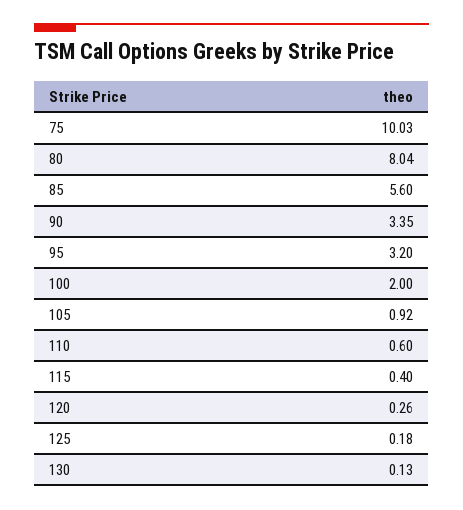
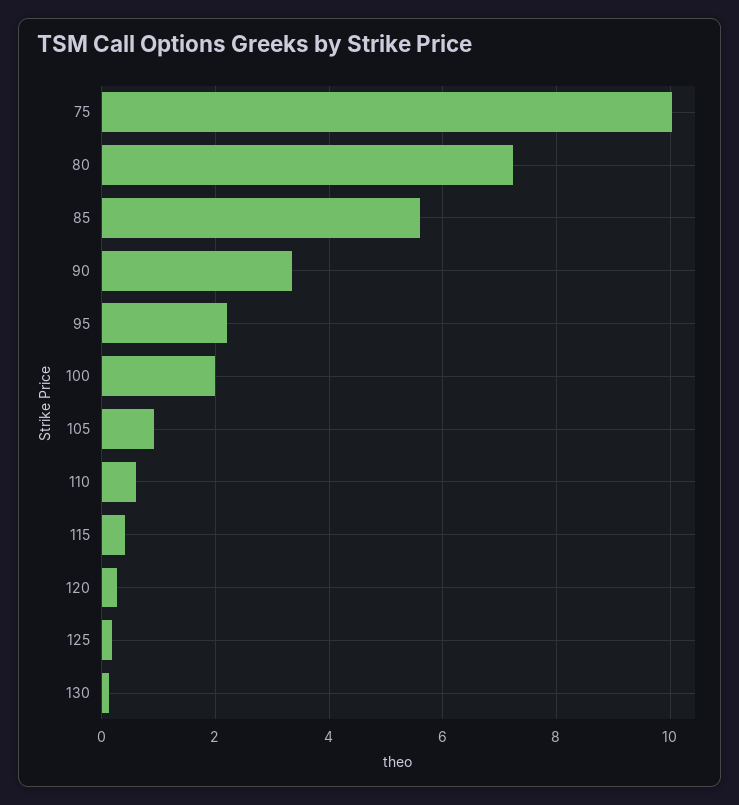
  {
    "75": 10.03,
-   "80": 8.04,
+   "80": 7.2,
    "85": 5.6,
    "90": 3.35,
-   "95": 3.2,
+   "95": 2.2,
    "100": 2,
    "105": 0.92,
    "110": 0.6,
    "115": 0.4,
    "120": 0.26,
    "125": 0.18,
    "130": 0.13
  }

